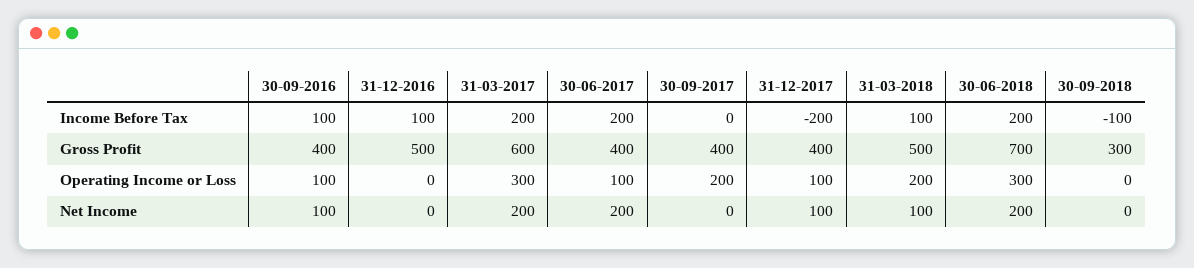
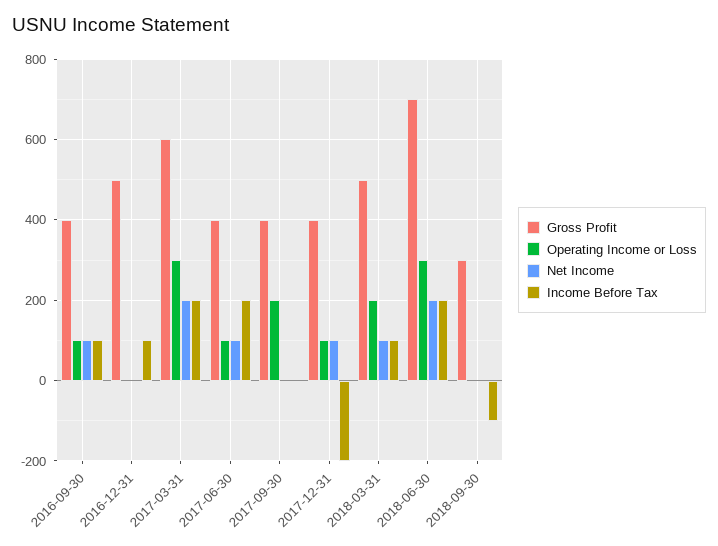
  {
    "Income Before Tax": {
      "30-09-2016": 100,
      "31-12-2016": 100,
      "31-03-2017": 200,
      "30-06-2017": 200,
      "30-09-2017": 0,
      "31-12-2017": -200,
      "31-03-2018": 100,
      "30-06-2018": 200,
      "30-09-2018": -100
    },
    "Gross Profit": {
      "30-09-2016": 400,
      "31-12-2016": 500,
      "31-03-2017": 600,
      "30-06-2017": 400,
      "30-09-2017": 400,
      "31-12-2017": 400,
      "31-03-2018": 500,
      "30-06-2018": 700,
      "30-09-2018": 300
    },
    "Operating Income or Loss": {
      "30-09-2016": 100,
      "31-12-2016": 0,
      "31-03-2017": 300,
      "30-06-2017": 100,
      "30-09-2017": 200,
      "31-12-2017": 100,
      "31-03-2018": 200,
      "30-06-2018": 300,
      "30-09-2018": 0
    },
    "Net Income": {
      "30-09-2016": 100,
      "31-12-2016": 0,
      "31-03-2017": 200,
-     "30-06-2017": 200,
+     "30-06-2017": 100,
      "30-09-2017": 0,
      "31-12-2017": 100,
      "31-03-2018": 100,
      "30-06-2018": 200,
      "30-09-2018": 0
    }
  }

